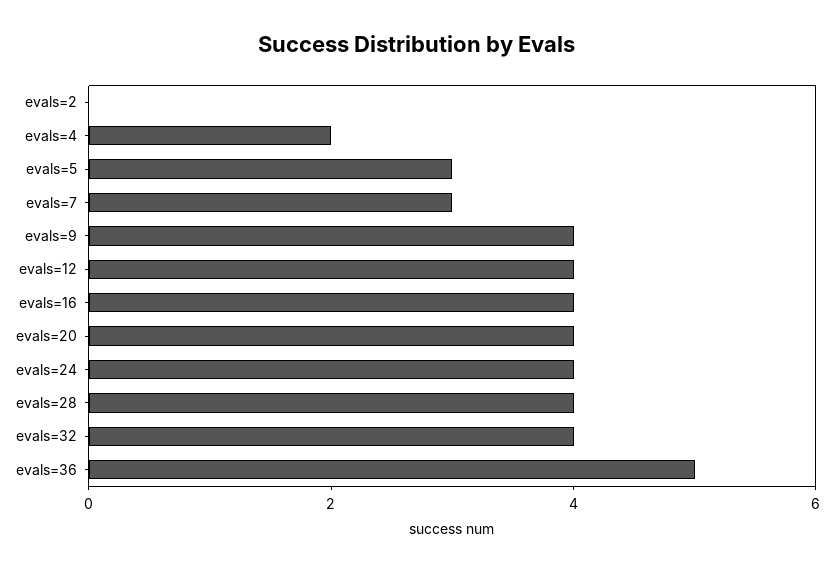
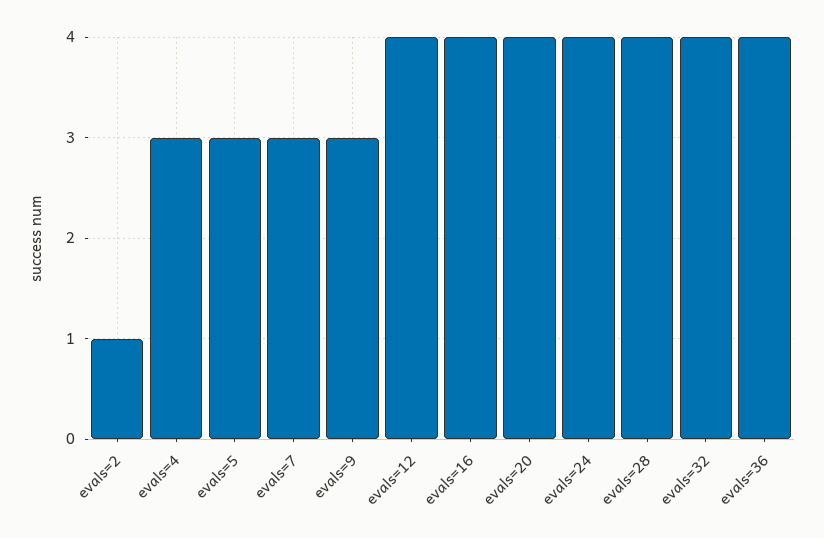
  {
-   "evals=2": 0,
+   "evals=2": 1,
-   "evals=4": 2,
+   "evals=4": 3,
    "evals=5": 3,
    "evals=7": 3,
-   "evals=9": 4,
+   "evals=9": 3,
    "evals=12": 4,
    "evals=16": 4,
    "evals=20": 4,
    "evals=24": 4,
    "evals=28": 4,
    "evals=32": 4,
-   "evals=36": 5
+   "evals=36": 4
  }

